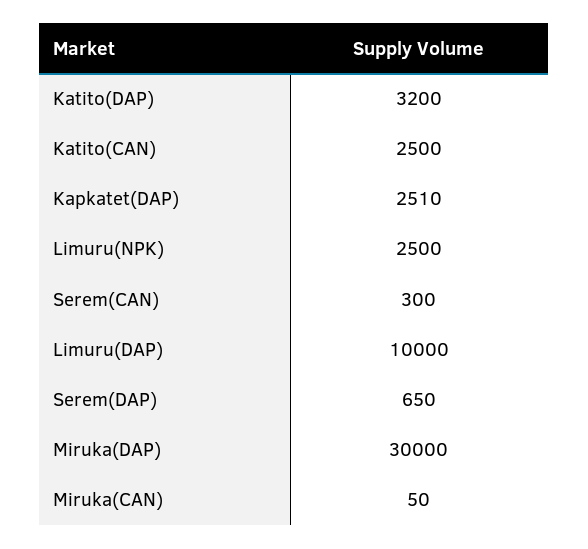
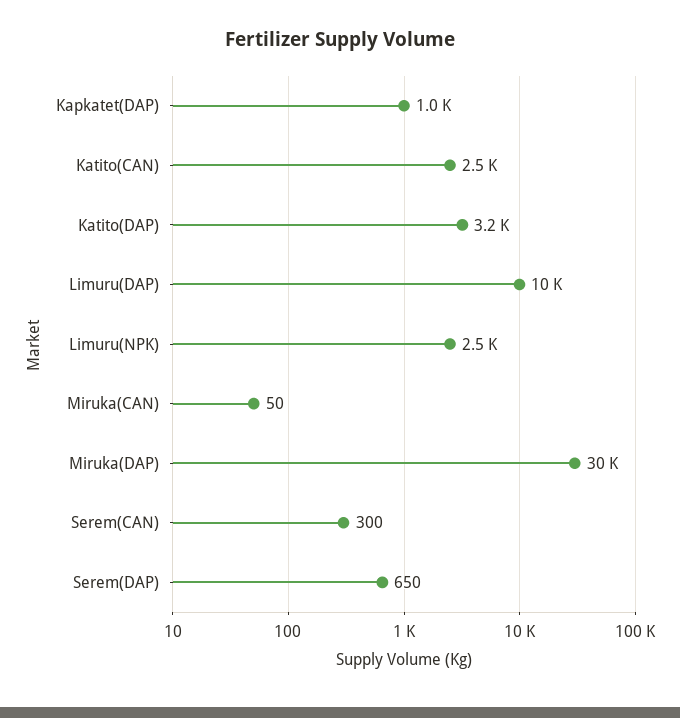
  {
    "Katito(DAP)": 3200,
    "Katito(CAN)": 2500,
-   "Kapkatet(DAP)": 2510,
+   "Kapkatet(DAP)": 1000,
    "Limuru(NPK)": 2500,
    "Serem(CAN)": 300,
    "Limuru(DAP)": 10000,
    "Serem(DAP)": 650,
    "Miruka(DAP)": 30000,
    "Miruka(CAN)": 50
  }

